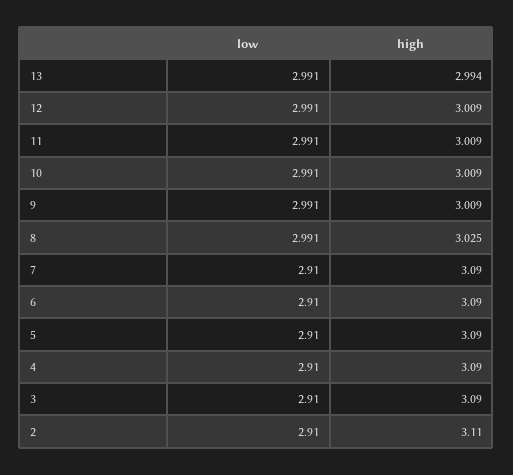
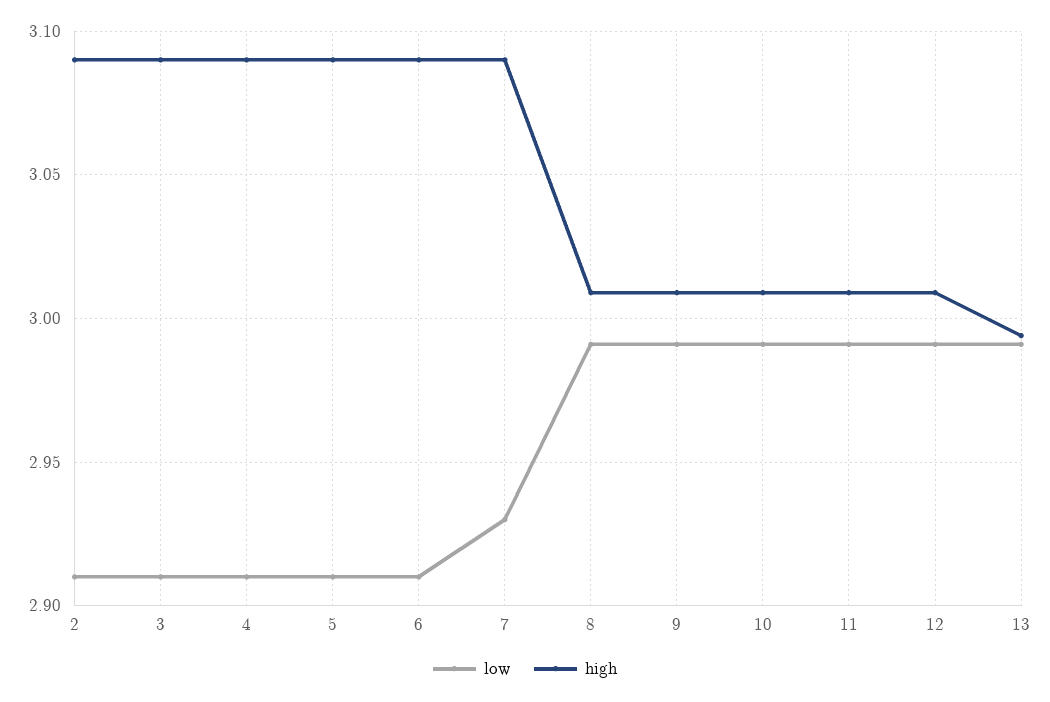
  {
    "low": {
      "13": 2.991,
      "12": 2.991,
      "11": 2.991,
      "10": 2.991,
      "9": 2.991,
      "8": 2.991,
-     "7": 2.91,
+     "7": 2.93,
      "6": 2.91,
      "5": 2.91,
      "4": 2.91,
      "3": 2.91,
      "2": 2.91
    },
    "high": {
      "13": 2.994,
      "12": 3.009,
      "11": 3.009,
      "10": 3.009,
      "9": 3.009,
-     "8": 3.025,
+     "8": 3.01,
      "7": 3.09,
      "6": 3.09,
      "5": 3.09,
      "4": 3.09,
      "3": 3.09,
-     "2": 3.11
+     "2": 3.09
    }
  }

